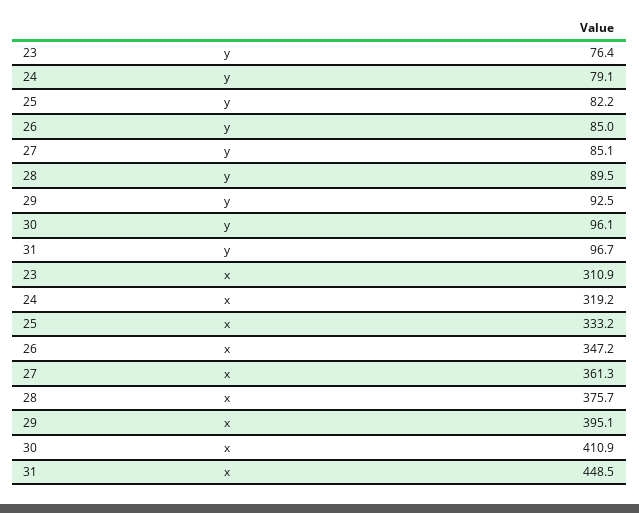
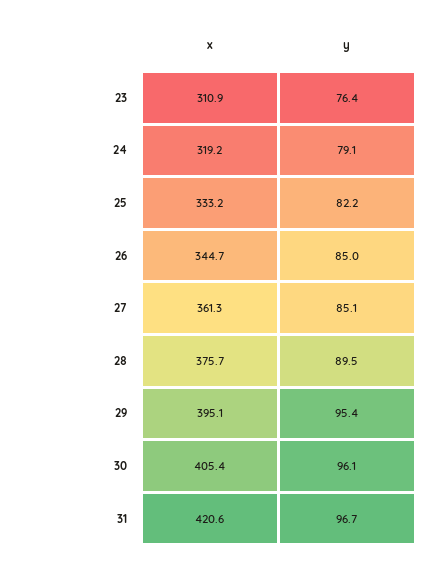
  {
    "23": {
      "y": 76.4,
      "x": 310.9
    },
    "24": {
      "y": 79.1,
      "x": 319.2
    },
    "25": {
      "y": 82.2,
      "x": 333.2
    },
    "26": {
      "y": 85,
-     "x": 347.2
+     "x": 344.7
    },
    "27": {
      "y": 85.1,
      "x": 361.3
    },
    "28": {
      "y": 89.5,
      "x": 375.7
    },
    "29": {
-     "y": 92.5,
+     "y": 95.4,
      "x": 395.1
    },
    "30": {
      "y": 96.1,
-     "x": 410.9
+     "x": 405.4
    },
    "31": {
      "y": 96.7,
-     "x": 448.5
+     "x": 420.6
    }
  }

